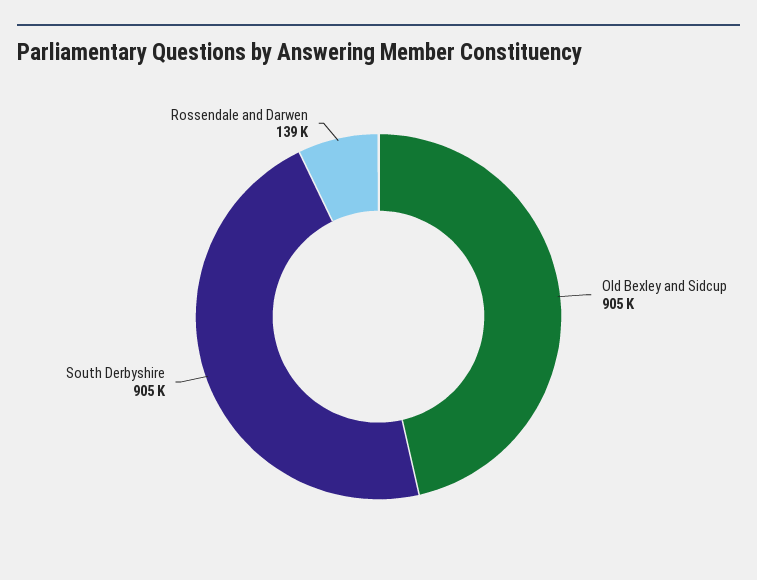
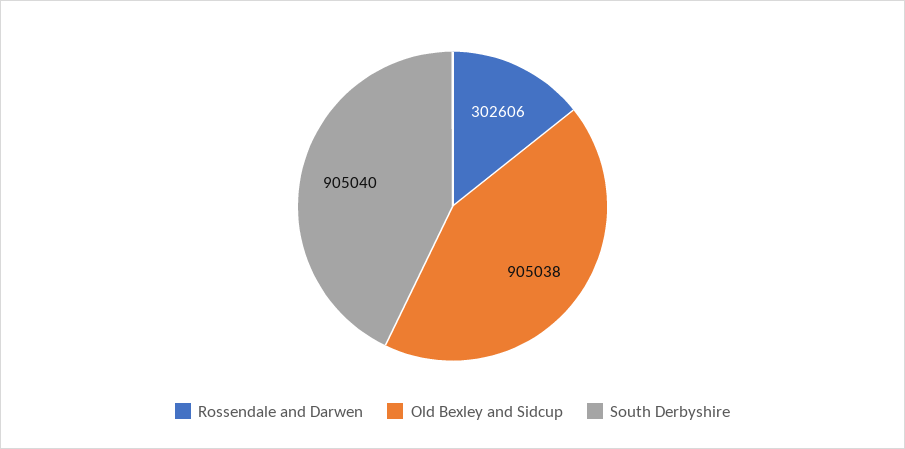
  {
    "Old Bexley and Sidcup": 905038,
    "South Derbyshire": 905040,
-   "Rossendale and Darwen": 139000
+   "Rossendale and Darwen": 302606
  }

